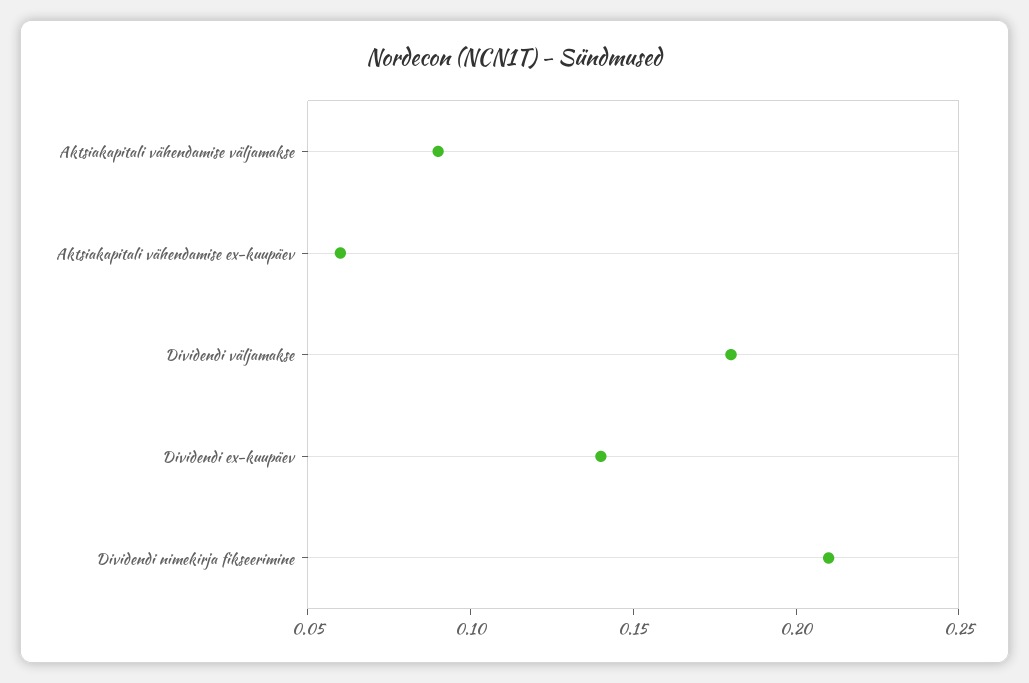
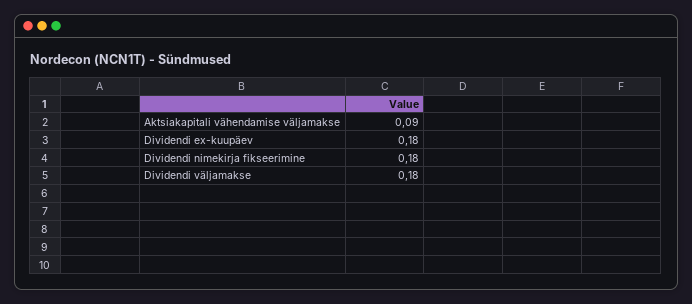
  {
    "Aktsiakapitali vähendamise väljamakse": 0.09,
-   "Aktsiakapitali vähendamise ex-kuupäev": 0.06,
    "Dividendi väljamakse": 0.18,
-   "Dividendi ex-kuupäev": 0.14,
+   "Dividendi ex-kuupäev": 0.18,
-   "Dividendi nimekirja fikseerimine": 0.21
+   "Dividendi nimekirja fikseerimine": 0.18
  }

